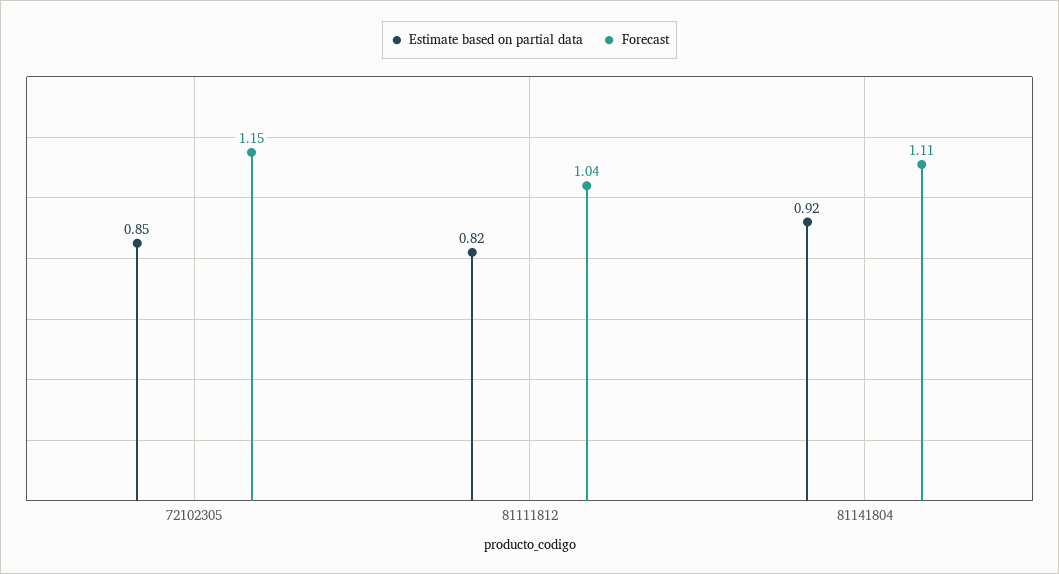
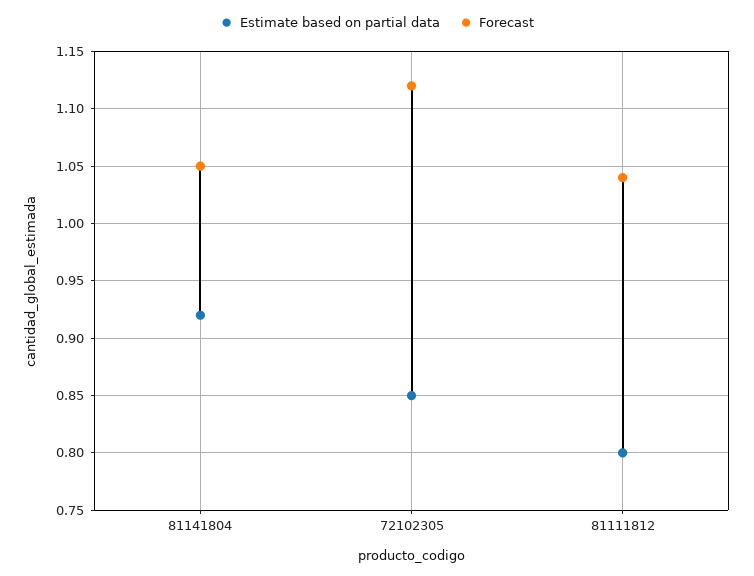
  {
    "Estimate based on partial data": {
      "72102305": 0.85,
-     "81111812": 0.82,
+     "81111812": 0.8,
      "81141804": 0.92
    },
    "Forecast": {
-     "72102305": 1.15,
+     "72102305": 1.12,
      "81111812": 1.04,
-     "81141804": 1.11
+     "81141804": 1.05
    }
  }

